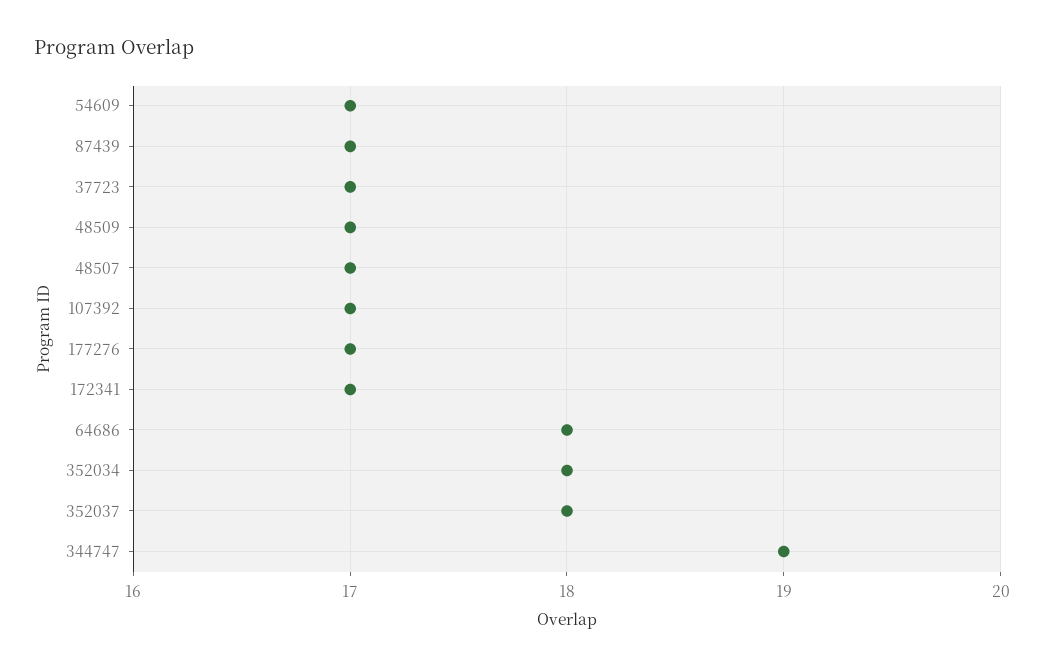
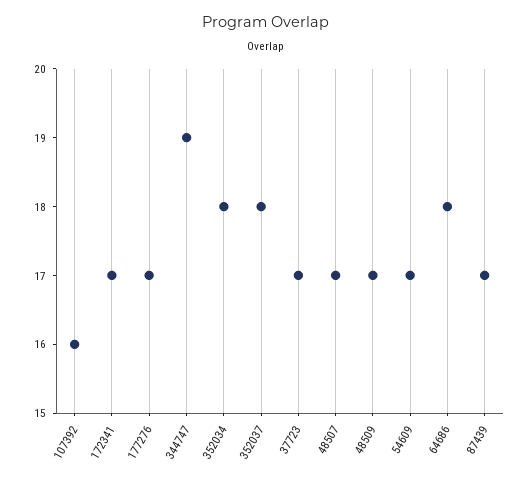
  {
    "54609": 17,
    "87439": 17,
    "37723": 17,
    "48509": 17,
    "48507": 17,
-   "107392": 17,
+   "107392": 16,
    "177276": 17,
    "172341": 17,
    "64686": 18,
    "352034": 18,
    "352037": 18,
    "344747": 19
  }

